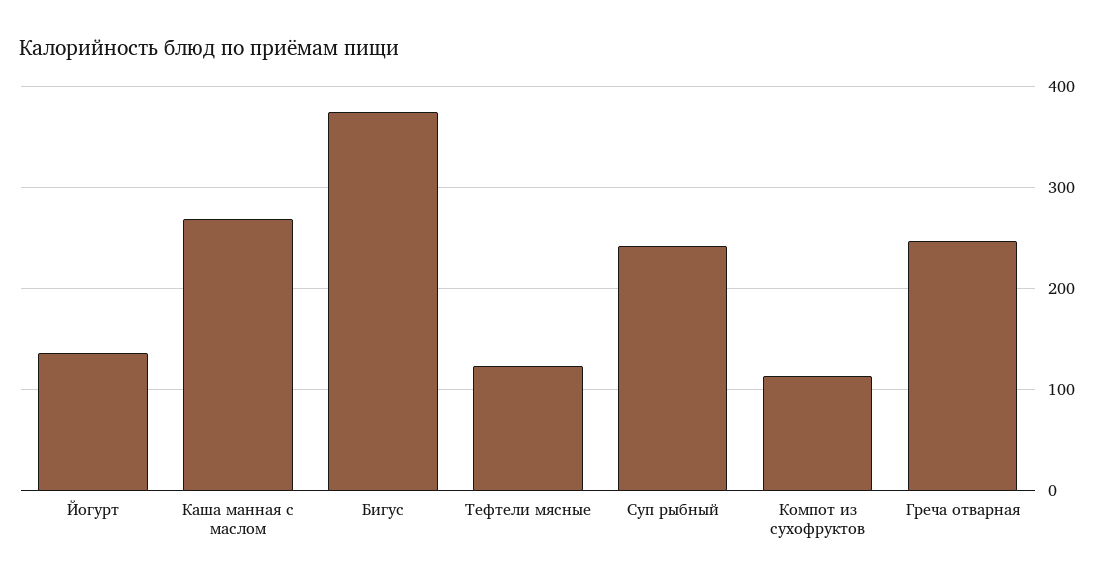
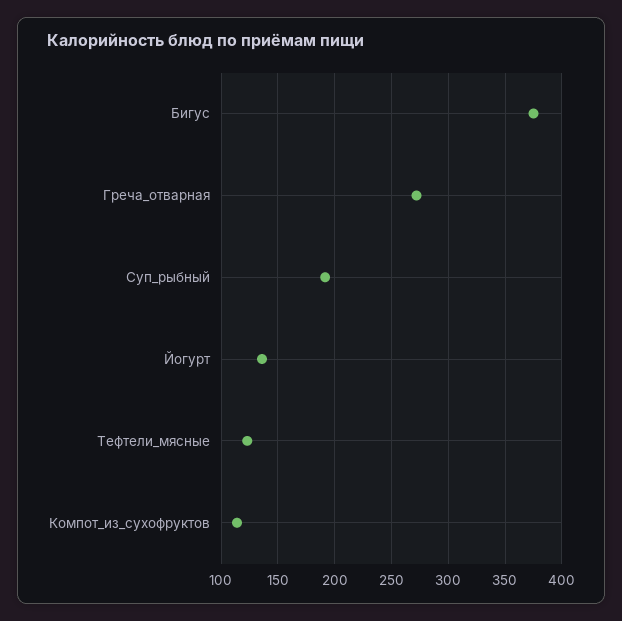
  {
    "Йогурт": 140,
-   "Каша манная с маслом": 270,
    "Бигус": 380,
    "Тефтели мясные": 120,
-   "Суп рыбный": 240,
+   "Суп рыбный": 190,
    "Компот из сухофруктов": 110,
-   "Греча отварная": 250
+   "Греча отварная": 270
  }

